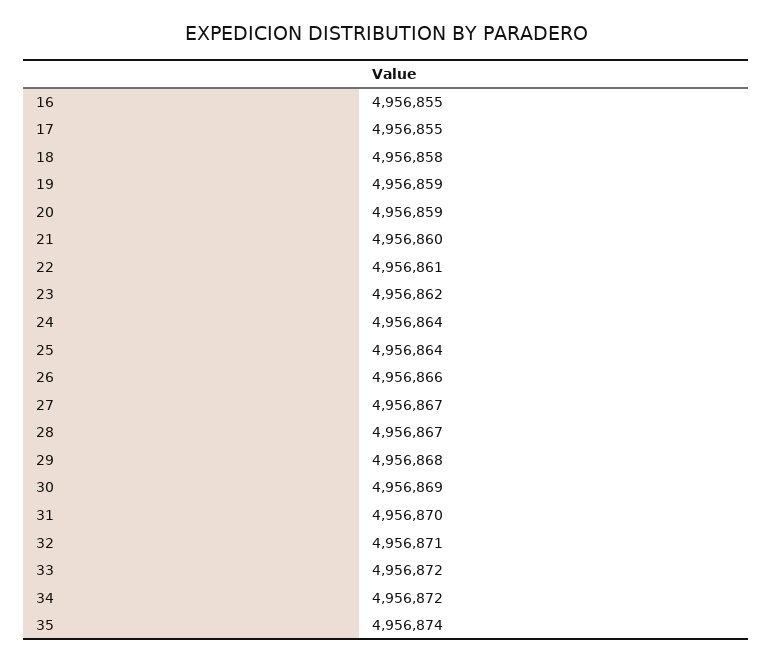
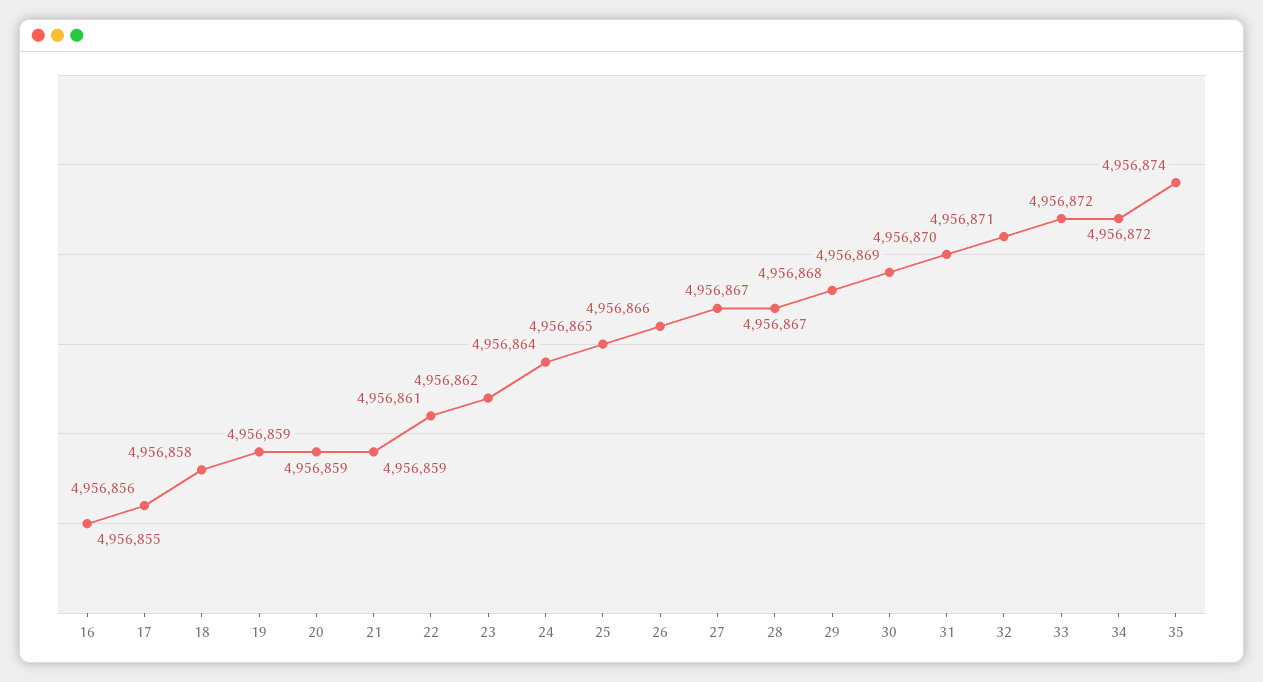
  {
    "16": 4956855,
-   "17": 4956855,
+   "17": 4956856,
    "18": 4956858,
    "19": 4956859,
    "20": 4956859,
-   "21": 4956860,
+   "21": 4956859,
    "22": 4956861,
    "23": 4956862,
    "24": 4956864,
-   "25": 4956864,
+   "25": 4956865,
    "26": 4956866,
    "27": 4956867,
    "28": 4956867,
    "29": 4956868,
    "30": 4956869,
    "31": 4956870,
    "32": 4956871,
    "33": 4956872,
    "34": 4956872,
    "35": 4956874
  }

